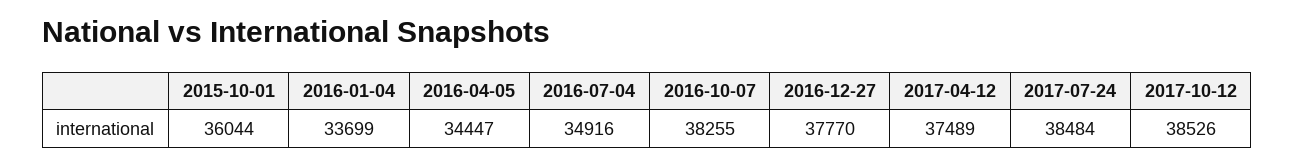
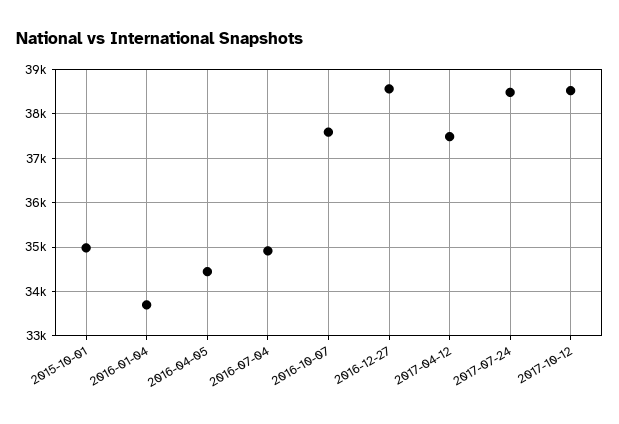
  {
-   "2015-10-01": 36044,
+   "2015-10-01": 35000,
    "2016-01-04": 33699,
    "2016-04-05": 34447,
    "2016-07-04": 34916,
-   "2016-10-07": 38255,
+   "2016-10-07": 37600,
-   "2016-12-27": 37770,
+   "2016-12-27": 38600,
    "2017-04-12": 37489,
    "2017-07-24": 38484,
    "2017-10-12": 38526
  }

